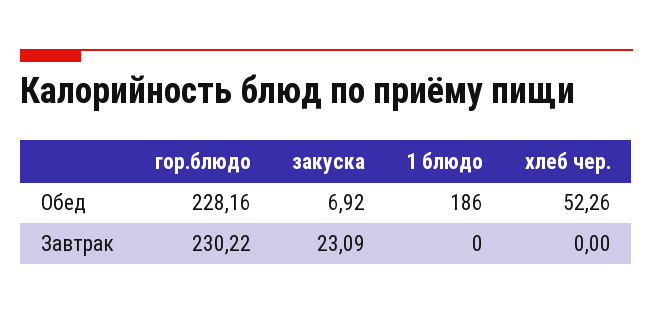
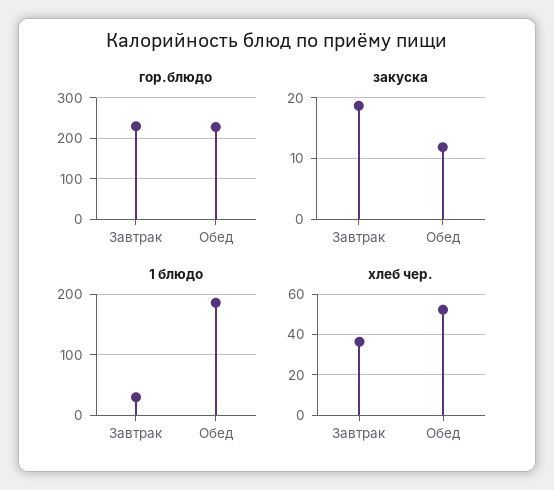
  {
    "гор.блюдо": {
      "Обед": 228.16,
      "Завтрак": 230.22
    },
    "закуска": {
-     "Обед": 6.92,
+     "Обед": 12,
-     "Завтрак": 23.09
+     "Завтрак": 19
    },
    "1 блюдо": {
      "Обед": 186,
-     "Завтрак": 0
+     "Завтрак": 30
    },
    "хлеб чер.": {
      "Обед": 52.26,
-     "Завтрак": 0
+     "Завтрак": 35
    }
  }

